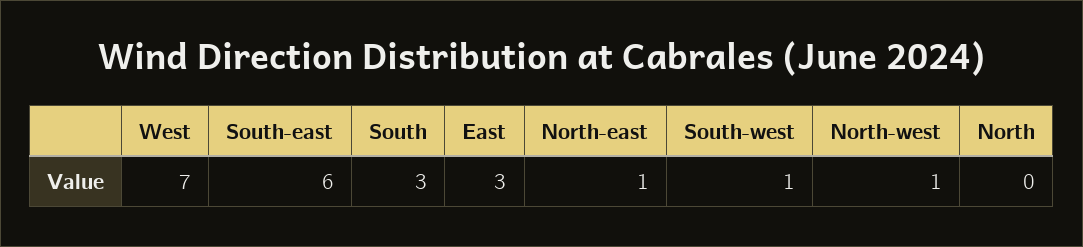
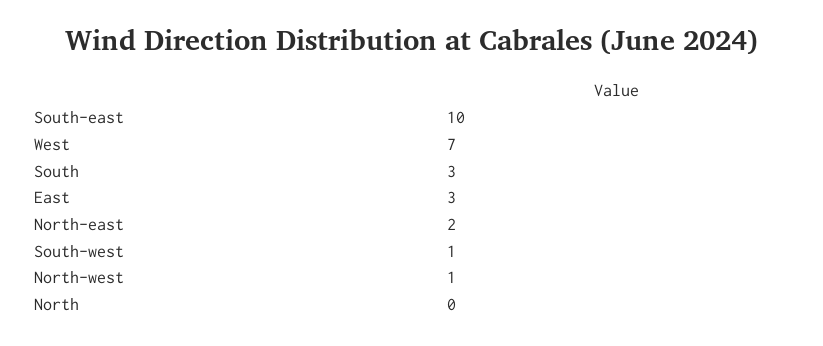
  {
    "West": 7,
-   "South-east": 6,
+   "South-east": 10,
    "South": 3,
    "East": 3,
-   "North-east": 1,
+   "North-east": 2,
    "South-west": 1,
    "North-west": 1,
    "North": 0
  }

